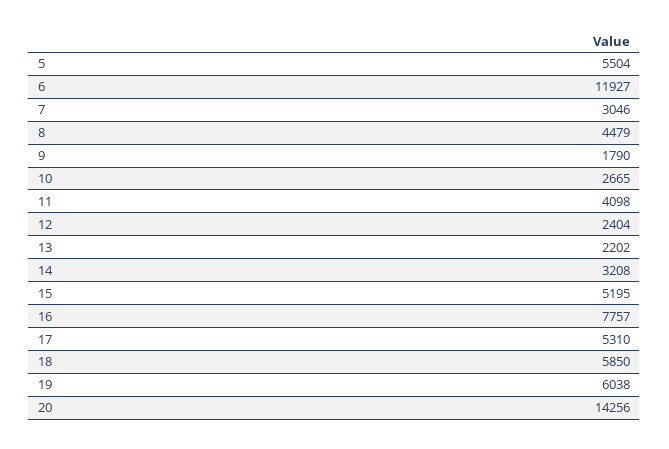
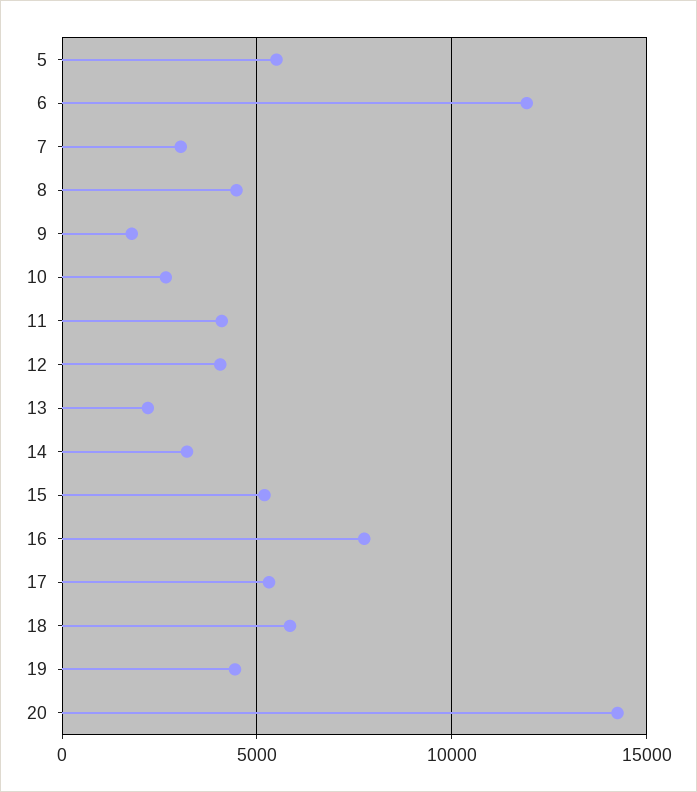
  {
    "5": 5504,
    "6": 11927,
    "7": 3046,
    "8": 4479,
    "9": 1790,
    "10": 2665,
    "11": 4098,
-   "12": 2404,
+   "12": 4000,
    "13": 2202,
    "14": 3208,
    "15": 5195,
    "16": 7757,
    "17": 5310,
    "18": 5850,
-   "19": 6038,
+   "19": 4500,
    "20": 14256
  }

